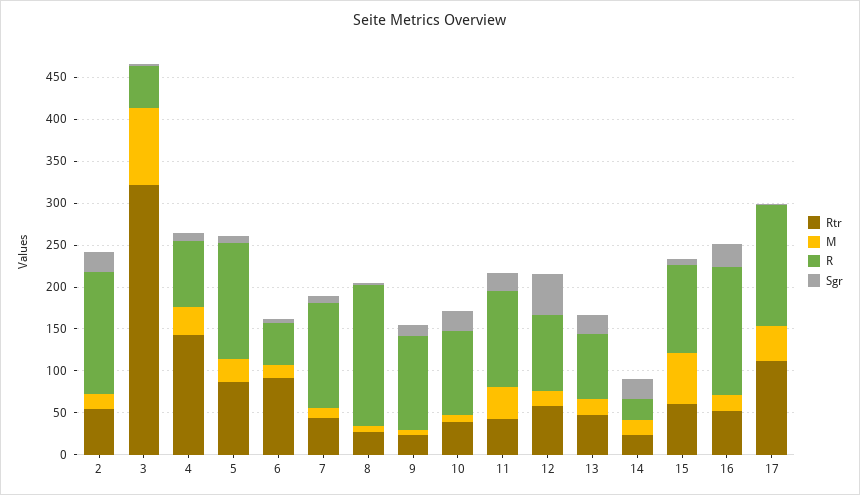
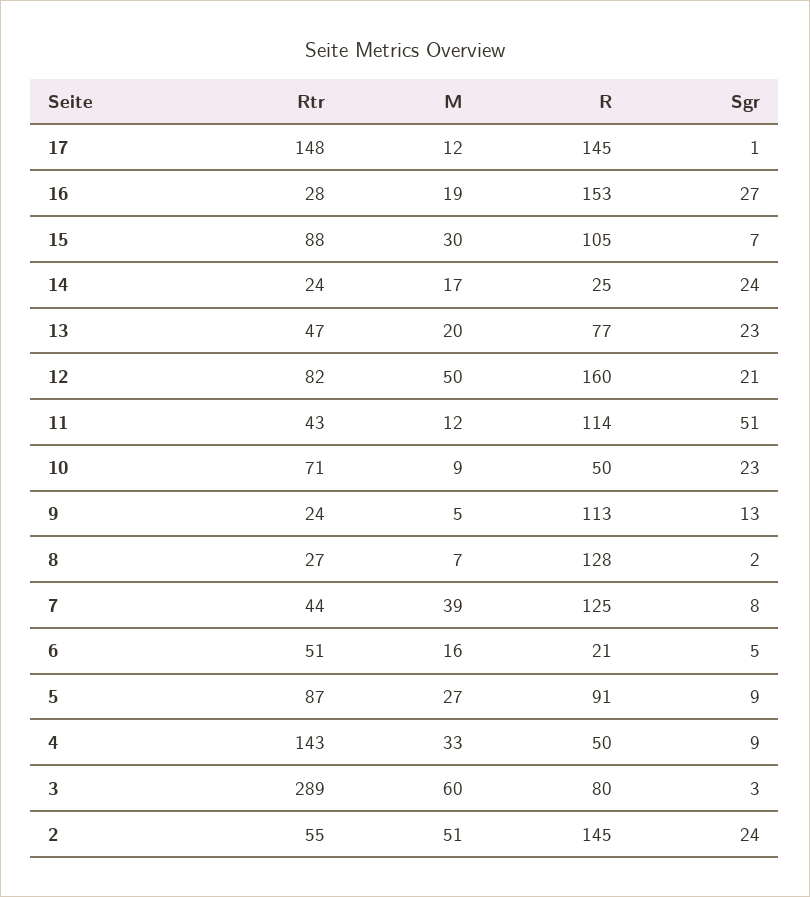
  {
    "Rtr": {
      "2": 55,
-     "3": 320,
+     "3": 289,
      "4": 143,
      "5": 87,
-     "6": 90,
+     "6": 51,
      "7": 44,
      "8": 27,
      "9": 24,
-     "10": 40,
+     "10": 71,
      "11": 43,
-     "12": 60,
+     "12": 82,
      "13": 47,
      "14": 24,
-     "15": 60,
+     "15": 88,
-     "16": 50,
+     "16": 28,
-     "17": 110
+     "17": 148
    },
    "M": {
-     "2": 20,
+     "2": 51,
-     "3": 90,
+     "3": 60,
      "4": 33,
      "5": 27,
      "6": 16,
-     "7": 10,
+     "7": 39,
      "8": 7,
      "9": 5,
      "10": 9,
-     "11": 40,
+     "11": 12,
-     "12": 20,
+     "12": 50,
      "13": 20,
      "14": 17,
-     "15": 60,
+     "15": 30,
      "16": 19,
-     "17": 40
+     "17": 12
    },
    "R": {
      "2": 145,
-     "3": 50,
+     "3": 80,
-     "4": 80,
+     "4": 50,
-     "5": 140,
+     "5": 91,
-     "6": 50,
+     "6": 21,
      "7": 125,
-     "8": 170,
+     "8": 128,
      "9": 113,
-     "10": 100,
+     "10": 50,
      "11": 114,
-     "12": 90,
+     "12": 160,
      "13": 77,
      "14": 25,
      "15": 105,
      "16": 153,
      "17": 145
    },
    "Sgr": {
      "2": 24,
      "3": 3,
      "4": 9,
      "5": 9,
      "6": 5,
      "7": 8,
      "8": 2,
      "9": 13,
      "10": 23,
-     "11": 20,
+     "11": 51,
-     "12": 50,
+     "12": 21,
      "13": 23,
      "14": 24,
      "15": 7,
      "16": 27,
      "17": 1
    }
  }

